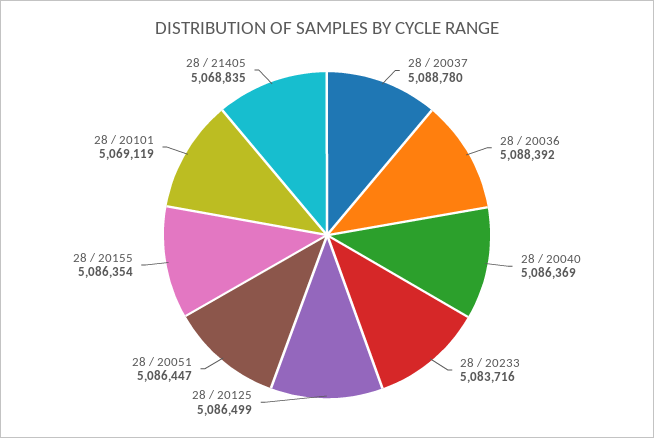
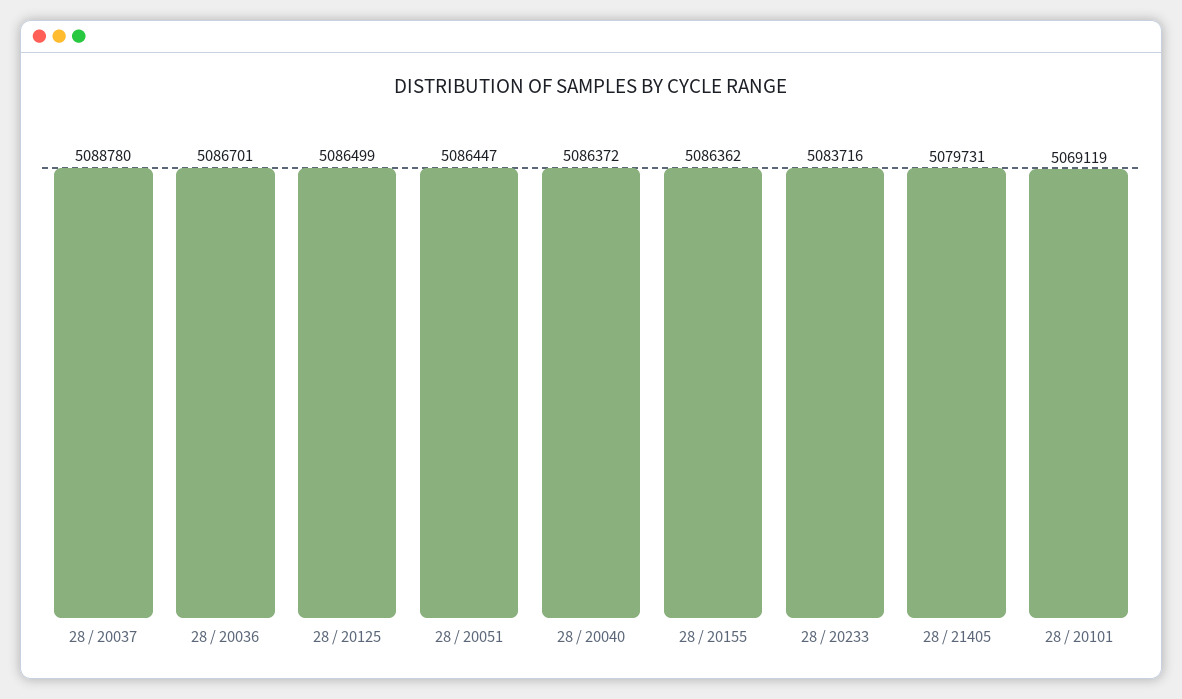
  {
    "28 / 20037": 5088780,
-   "28 / 20036": 5088392,
+   "28 / 20036": 5086701,
-   "28 / 20040": 5086369,
+   "28 / 20040": 5086372,
    "28 / 20233": 5083716,
    "28 / 20125": 5086499,
    "28 / 20051": 5086447,
-   "28 / 20155": 5086354,
+   "28 / 20155": 5086362,
    "28 / 20101": 5069119,
-   "28 / 21405": 5068835
+   "28 / 21405": 5079731
  }

